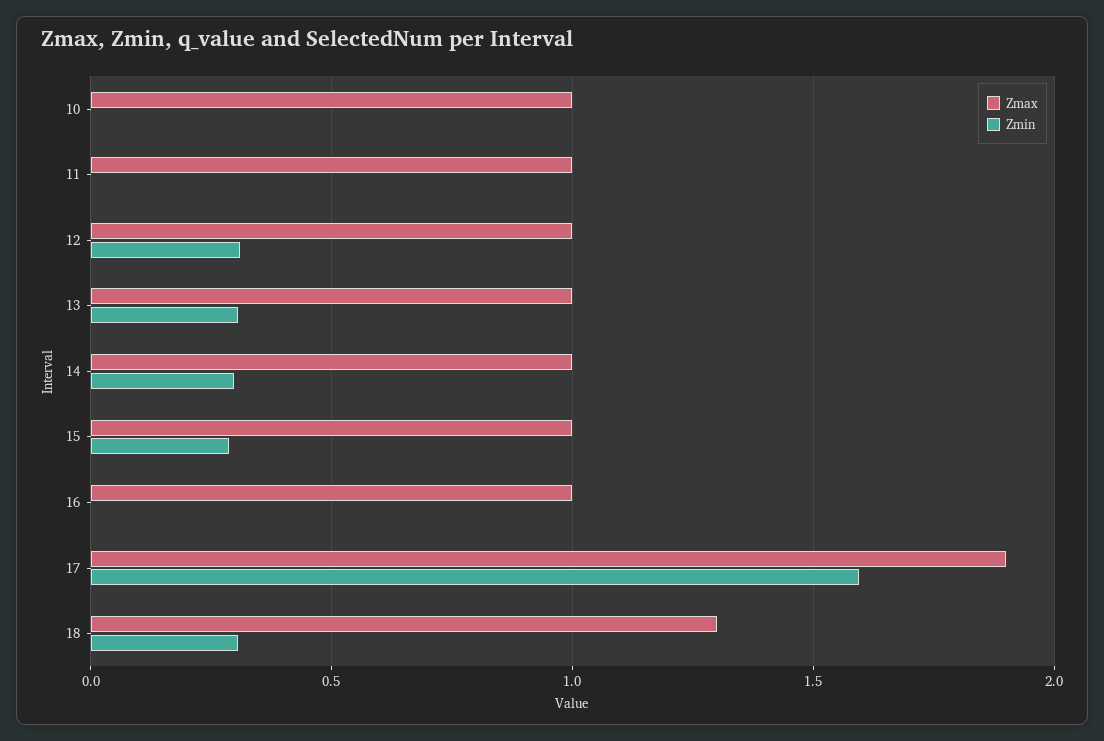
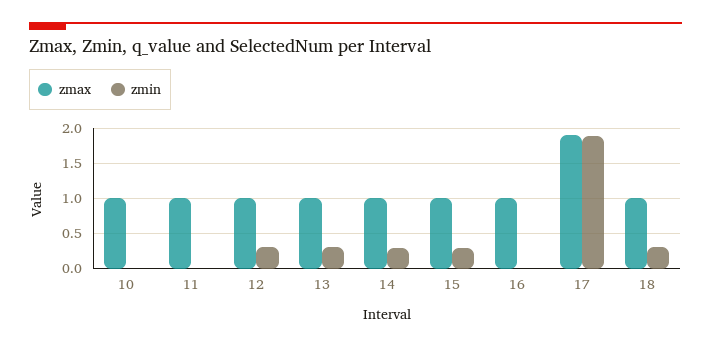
  {
    "Zmax": {
      "10": 1,
      "11": 1,
      "12": 1,
      "13": 1,
      "14": 1,
      "15": 1,
      "16": 1,
      "17": 1.9,
-     "18": 1.3
+     "18": 1
    },
    "Zmin": {
      "10": 0,
      "11": 0,
      "12": 0.3,
      "13": 0.3,
      "14": 0.3,
      "15": 0.3,
      "16": 0,
-     "17": 1.6,
+     "17": 1.9,
      "18": 0.3
    }
  }

